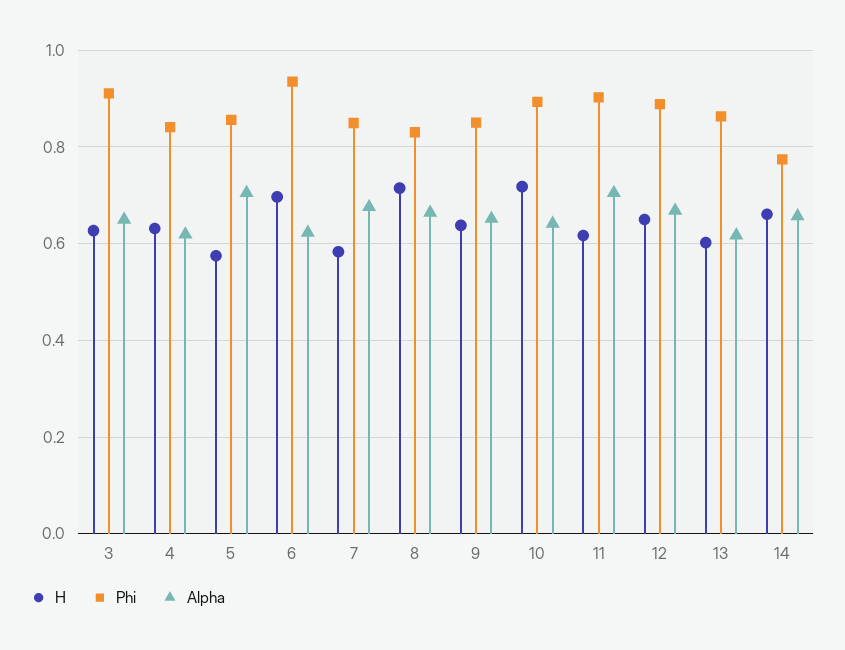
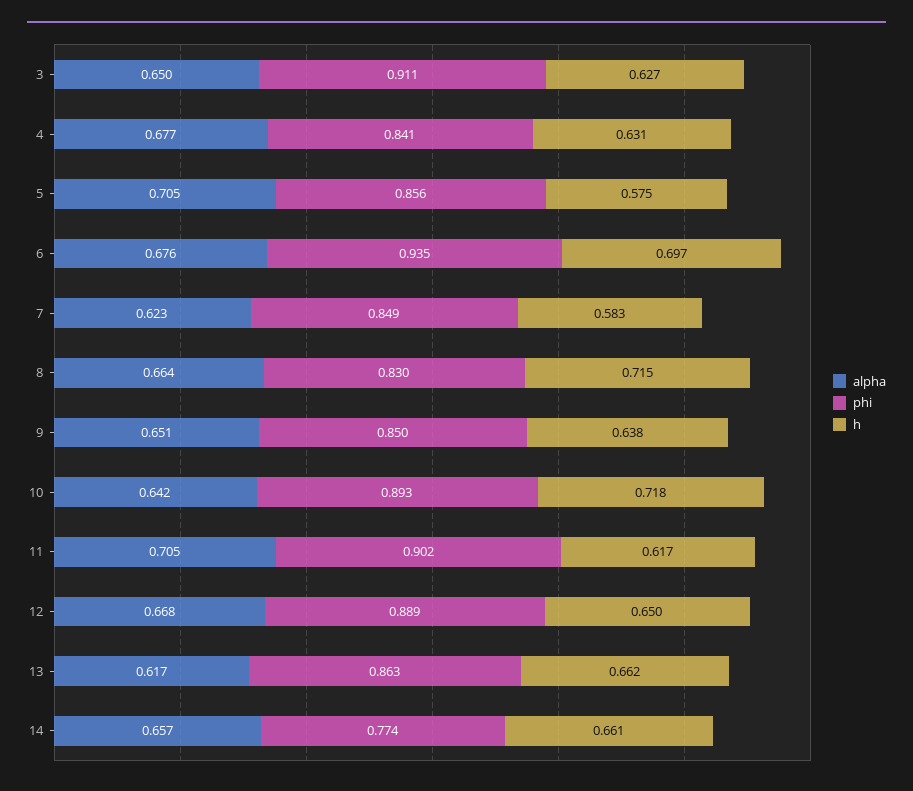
  {
    "H": {
      "3": 0.627,
      "4": 0.631,
      "5": 0.575,
      "6": 0.697,
      "7": 0.583,
      "8": 0.715,
      "9": 0.638,
      "10": 0.718,
      "11": 0.617,
      "12": 0.65,
-     "13": 0.6,
+     "13": 0.662,
      "14": 0.661
    },
    "Phi": {
      "3": 0.911,
      "4": 0.841,
      "5": 0.856,
      "6": 0.935,
      "7": 0.849,
      "8": 0.83,
      "9": 0.85,
      "10": 0.893,
      "11": 0.902,
      "12": 0.889,
      "13": 0.863,
      "14": 0.774
    },
    "Alpha": {
      "3": 0.65,
-     "4": 0.62,
+     "4": 0.677,
      "5": 0.705,
-     "6": 0.62,
+     "6": 0.676,
-     "7": 0.68,
+     "7": 0.623,
      "8": 0.664,
      "9": 0.651,
      "10": 0.642,
      "11": 0.705,
      "12": 0.668,
      "13": 0.617,
      "14": 0.657
    }
  }

